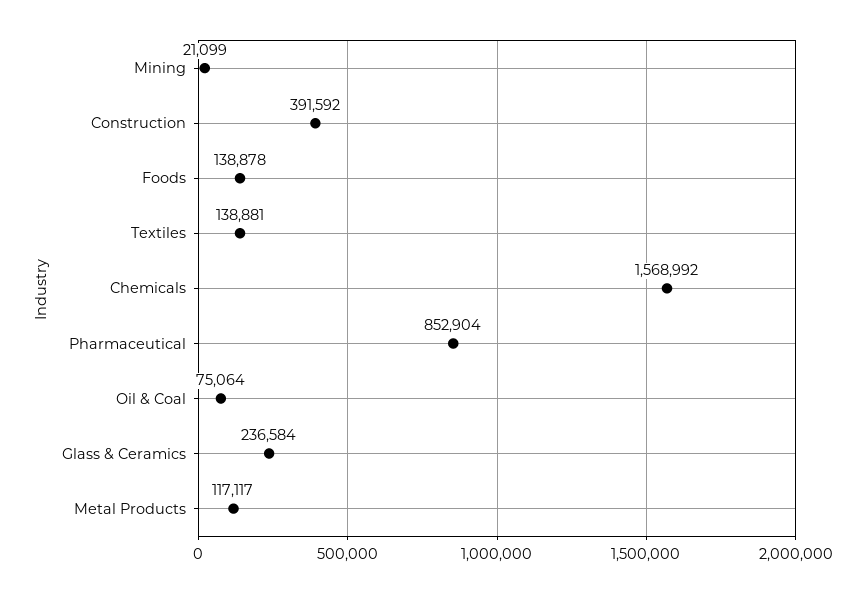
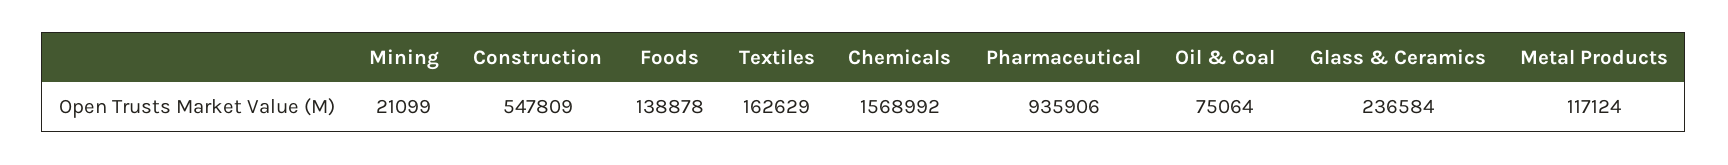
  {
    "Mining": 21099,
-   "Construction": 391592,
+   "Construction": 547809,
    "Foods": 138878,
-   "Textiles": 138881,
+   "Textiles": 162629,
    "Chemicals": 1568992,
-   "Pharmaceutical": 852904,
+   "Pharmaceutical": 935906,
    "Oil & Coal": 75064,
    "Glass & Ceramics": 236584,
-   "Metal Products": 117117
+   "Metal Products": 117124
  }

